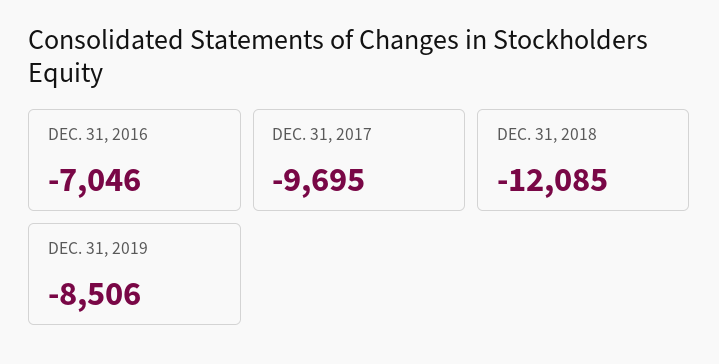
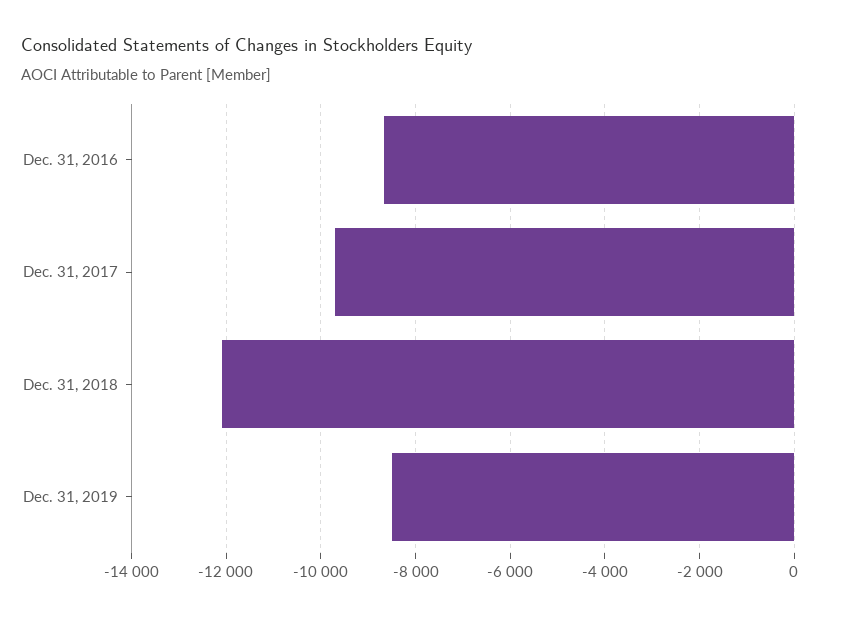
  {
-   "DEC. 31, 2016": -7046,
+   "DEC. 31, 2016": -8600,
    "DEC. 31, 2017": -9695,
    "DEC. 31, 2018": -12085,
    "DEC. 31, 2019": -8506
  }

